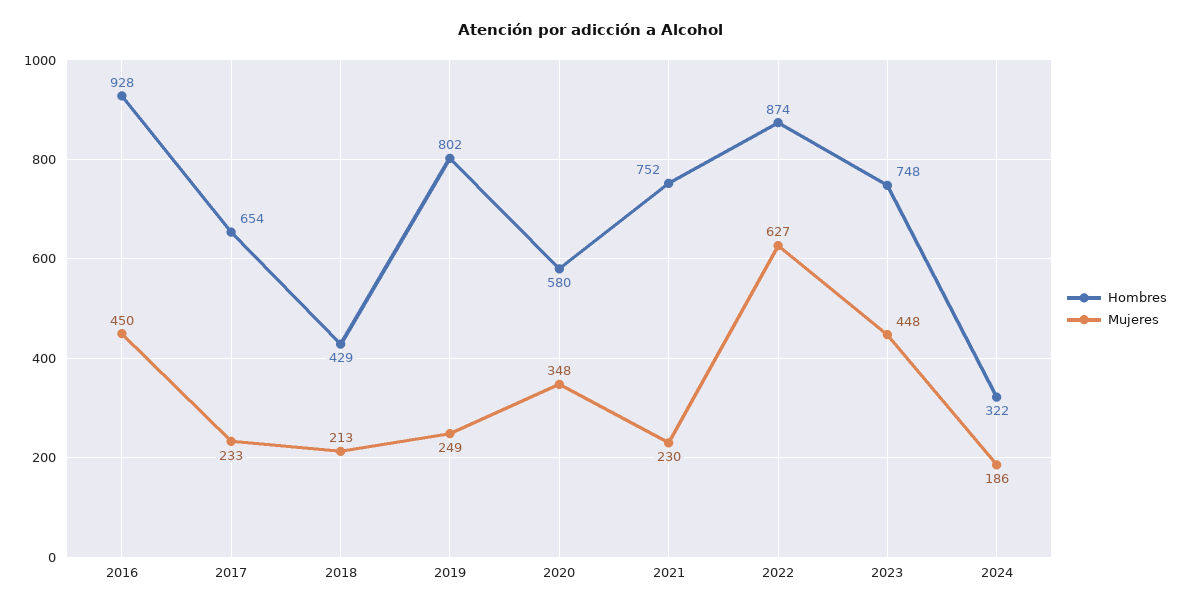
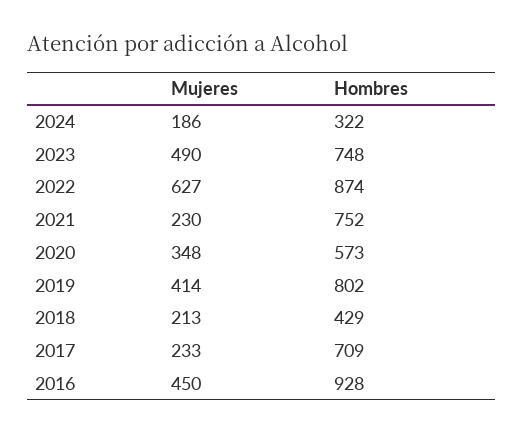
  {
    "Hombres": {
      "2016": 928,
-     "2017": 654,
+     "2017": 709,
      "2018": 429,
      "2019": 802,
-     "2020": 580,
+     "2020": 573,
      "2021": 752,
      "2022": 874,
      "2023": 748,
      "2024": 322
    },
    "Mujeres": {
      "2016": 450,
      "2017": 233,
      "2018": 213,
-     "2019": 249,
+     "2019": 414,
      "2020": 348,
      "2021": 230,
      "2022": 627,
-     "2023": 448,
+     "2023": 490,
      "2024": 186
    }
  }

